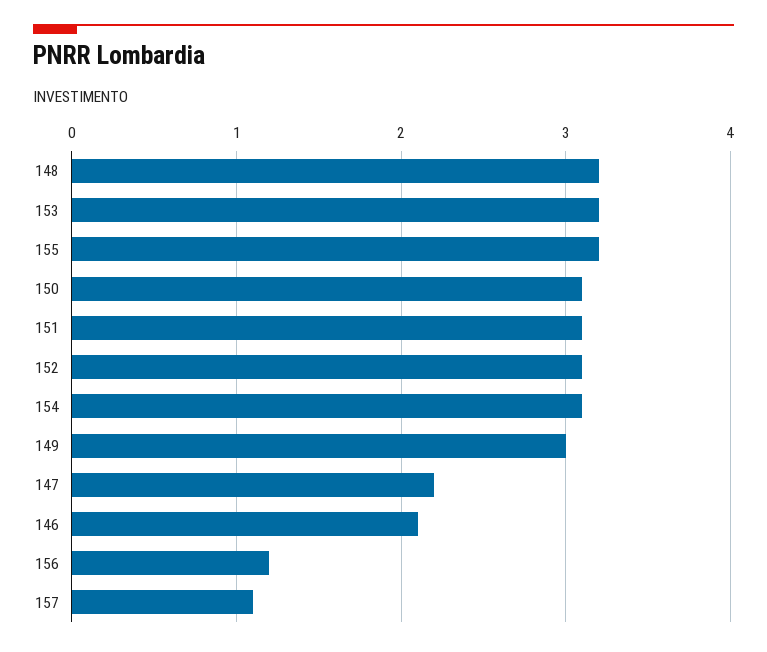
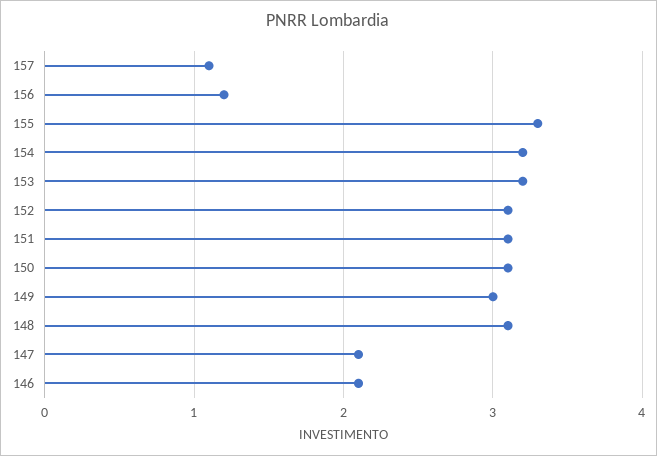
  {
-   "148": 3.2,
+   "148": 3.1,
    "153": 3.2,
-   "155": 3.2,
+   "155": 3.3,
    "150": 3.1,
    "151": 3.1,
    "152": 3.1,
-   "154": 3.1,
+   "154": 3.2,
    "149": 3,
-   "147": 2.2,
+   "147": 2.1,
    "146": 2.1,
    "156": 1.2,
    "157": 1.1
  }

